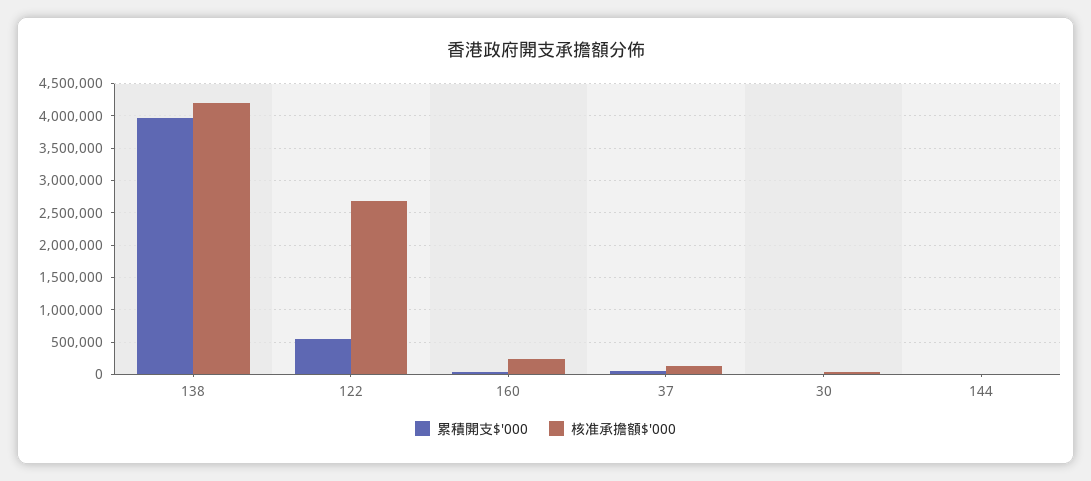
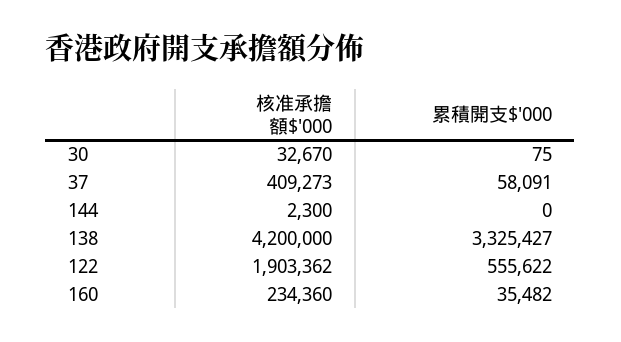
  {
    "累積開支$'000": {
-     "138": 4000000,
+     "138": 3325427,
      "122": 555622,
      "160": 35482,
      "37": 58091,
      "30": 75,
      "144": 0
    },
    "核准承擔額$'000": {
      "138": 4200000,
-     "122": 2700000,
+     "122": 1903362,
      "160": 234360,
-     "37": 100000,
+     "37": 409273,
      "30": 32670,
      "144": 2300
    }
  }

